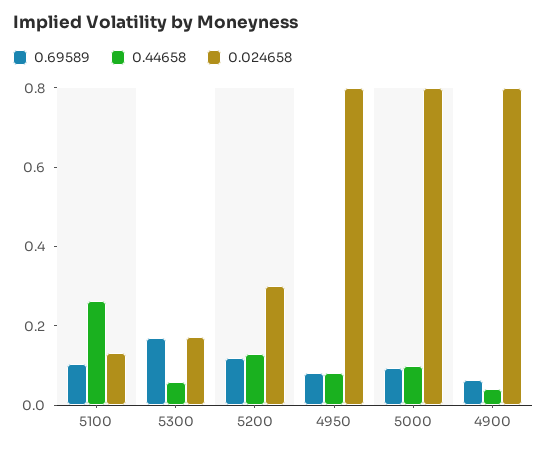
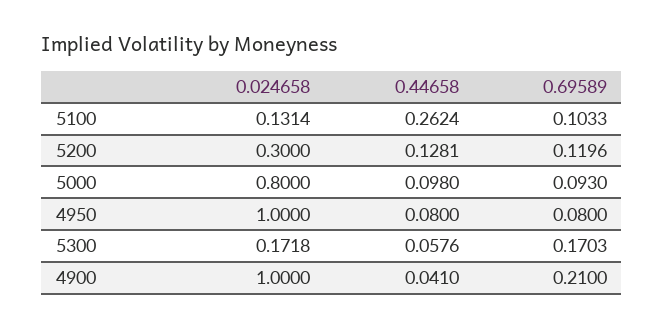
  {
    "0.69589": {
      "5100": 0.1033,
      "5300": 0.1703,
      "5200": 0.1196,
      "4950": 0.08,
      "5000": 0.093,
-     "4900": 0.05
+     "4900": 0.21
    },
    "0.44658": {
      "5100": 0.2624,
      "5300": 0.0576,
      "5200": 0.1281,
      "4950": 0.08,
      "5000": 0.098,
      "4900": 0.041
    },
    "0.024658": {
      "5100": 0.1314,
      "5300": 0.1718,
      "5200": 0.3,
-     "4950": 0.8,
+     "4950": 1,
      "5000": 0.8,
-     "4900": 0.8
+     "4900": 1
    }
  }

